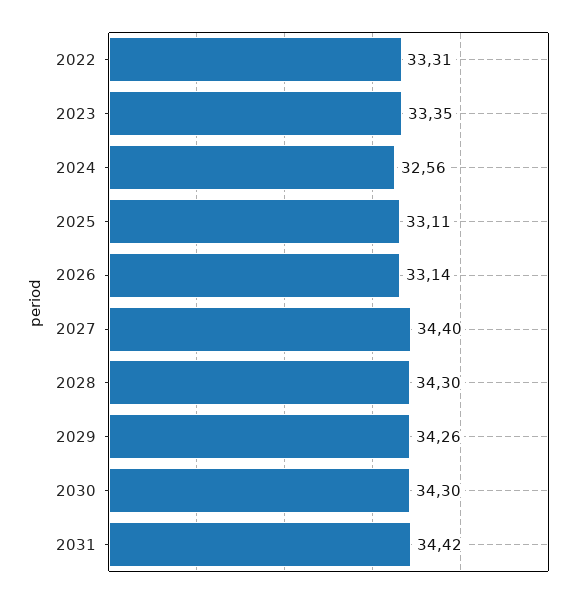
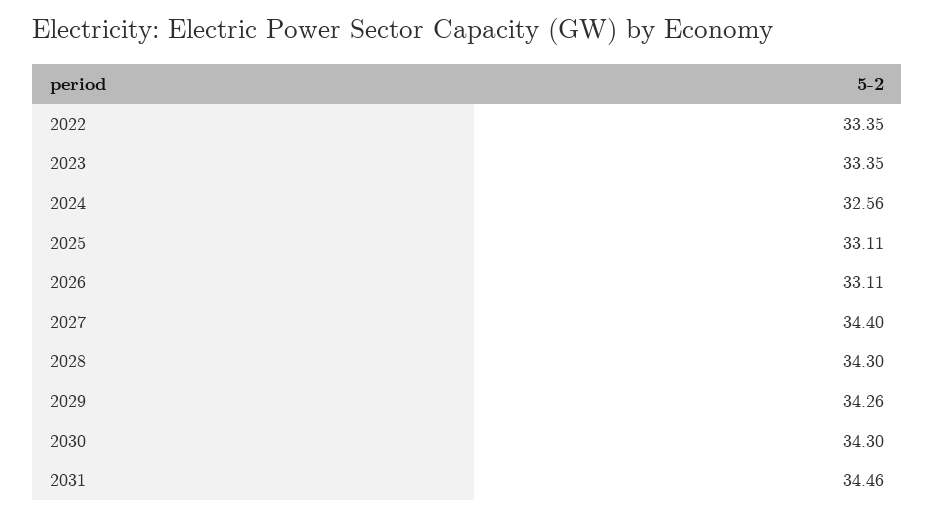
  {
-   "2022": 33.31,
+   "2022": 33.35,
    "2023": 33.35,
    "2024": 32.56,
    "2025": 33.11,
-   "2026": 33.14,
+   "2026": 33.11,
    "2027": 34.4,
    "2028": 34.3,
    "2029": 34.26,
    "2030": 34.3,
-   "2031": 34.42
+   "2031": 34.46
  }

